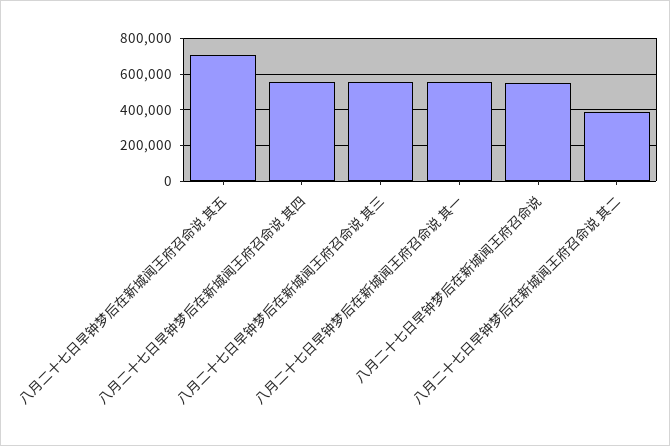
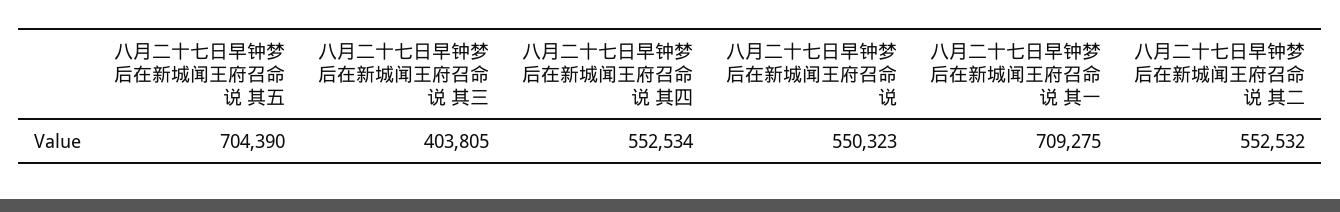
  {
    "八月二十七日早钟梦后在新城闻王府召命说 其五": 704390,
    "八月二十七日早钟梦后在新城闻王府召命说 其四": 552534,
-   "八月二十七日早钟梦后在新城闻王府召命说 其三": 550000,
+   "八月二十七日早钟梦后在新城闻王府召命说 其三": 403805,
-   "八月二十七日早钟梦后在新城闻王府召命说 其一": 550000,
+   "八月二十七日早钟梦后在新城闻王府召命说 其一": 709275,
    "八月二十七日早钟梦后在新城闻王府召命说": 550323,
-   "八月二十七日早钟梦后在新城闻王府召命说 其二": 400000
+   "八月二十七日早钟梦后在新城闻王府召命说 其二": 552532
  }

